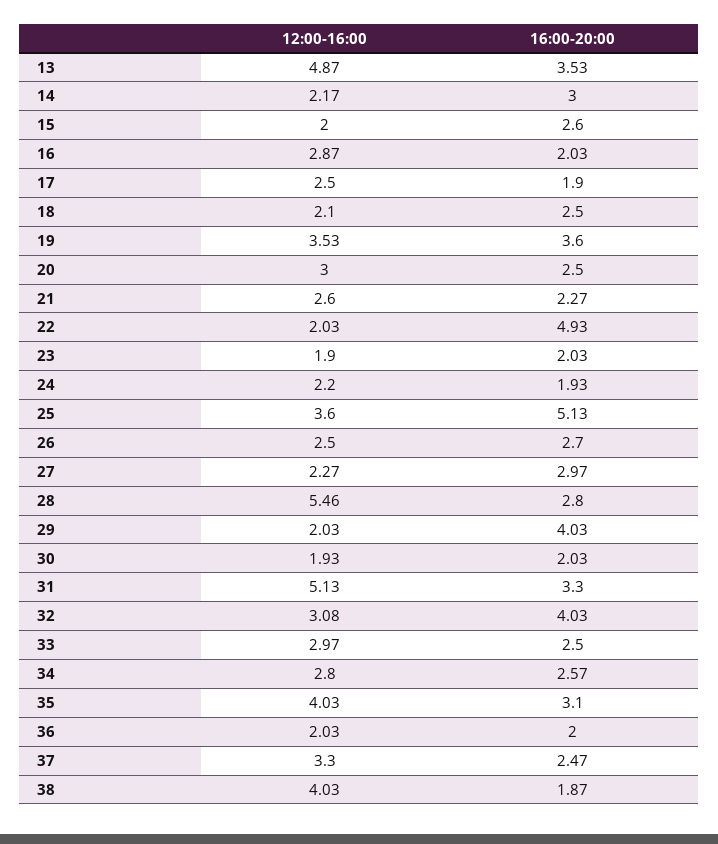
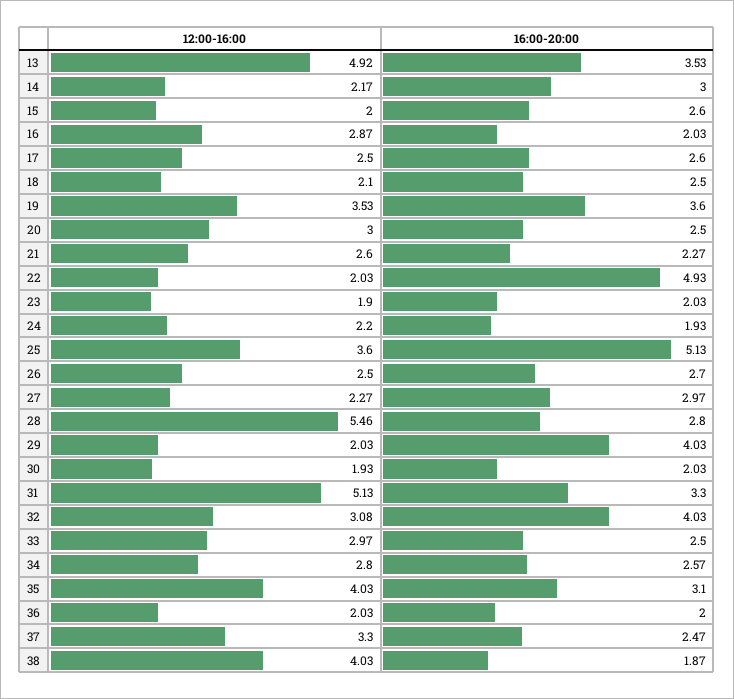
  {
    "12:00-16:00": {
-     "13": 4.87,
+     "13": 4.92,
      "14": 2.17,
      "15": 2,
      "16": 2.87,
      "17": 2.5,
      "18": 2.1,
      "19": 3.53,
      "20": 3,
      "21": 2.6,
      "22": 2.03,
      "23": 1.9,
      "24": 2.2,
      "25": 3.6,
      "26": 2.5,
      "27": 2.27,
      "28": 5.46,
      "29": 2.03,
      "30": 1.93,
      "31": 5.13,
      "32": 3.08,
      "33": 2.97,
      "34": 2.8,
      "35": 4.03,
      "36": 2.03,
      "37": 3.3,
      "38": 4.03
    },
    "16:00-20:00": {
      "13": 3.53,
      "14": 3,
      "15": 2.6,
      "16": 2.03,
-     "17": 1.9,
+     "17": 2.6,
      "18": 2.5,
      "19": 3.6,
      "20": 2.5,
      "21": 2.27,
      "22": 4.93,
      "23": 2.03,
      "24": 1.93,
      "25": 5.13,
      "26": 2.7,
      "27": 2.97,
      "28": 2.8,
      "29": 4.03,
      "30": 2.03,
      "31": 3.3,
      "32": 4.03,
      "33": 2.5,
      "34": 2.57,
      "35": 3.1,
      "36": 2,
      "37": 2.47,
      "38": 1.87
    }
  }

